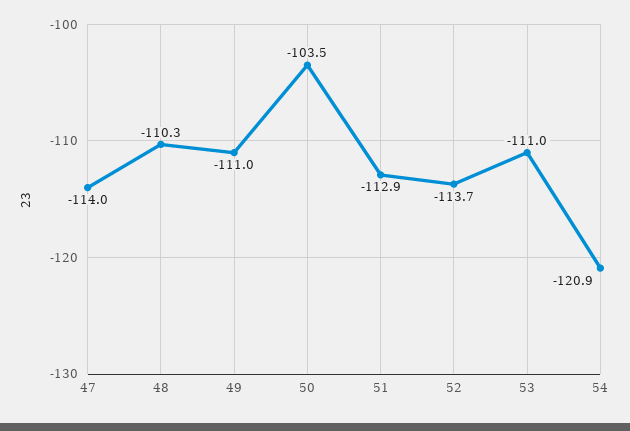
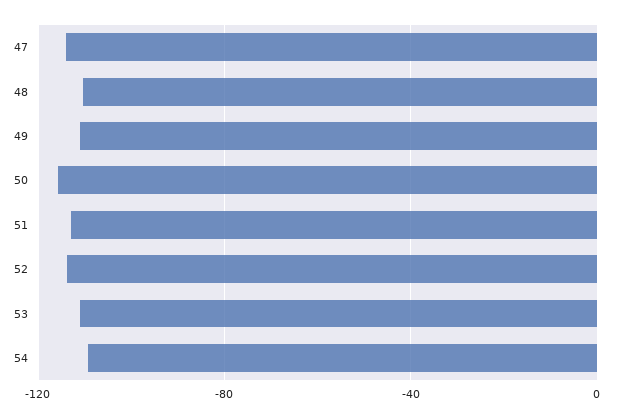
  {
    "47": -114,
    "48": -110.3,
    "49": -111,
-   "50": -103.5,
+   "50": -115,
    "51": -112.9,
    "52": -113.7,
    "53": -111,
-   "54": -120.9
+   "54": -110
  }

